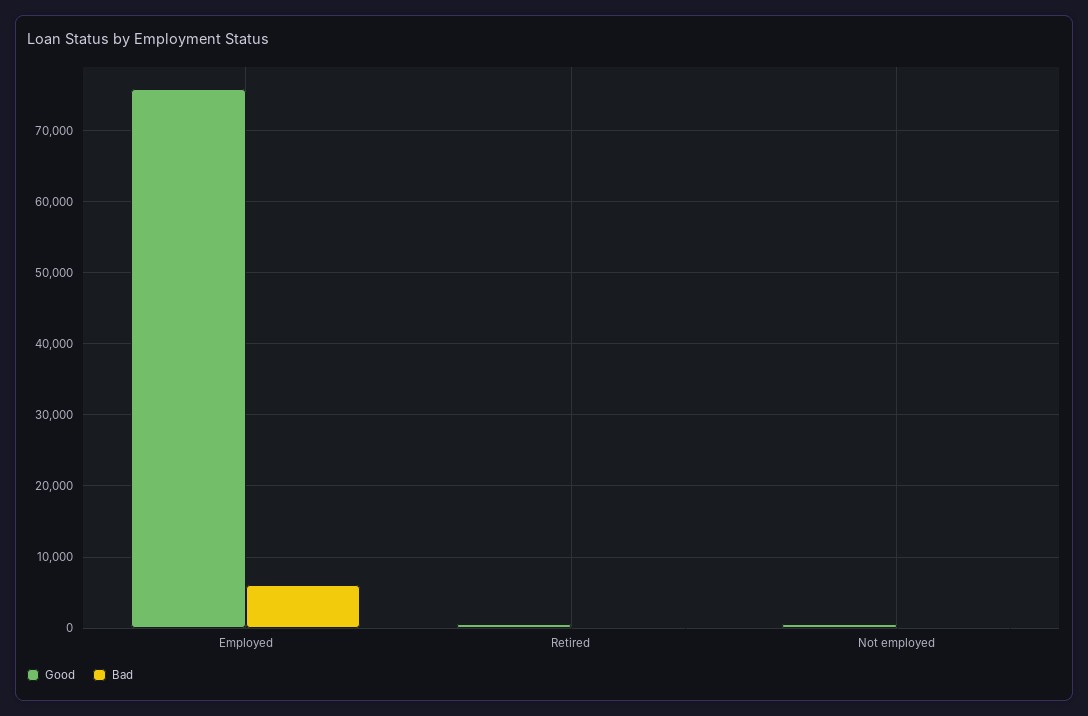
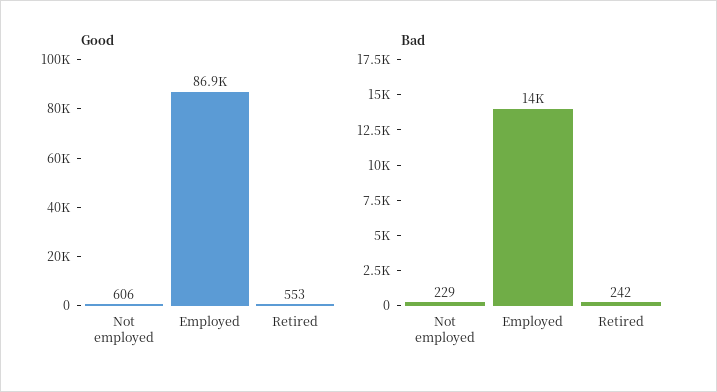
  {
    "Good": {
-     "Employed": 76000,
+     "Employed": 86900,
      "Retired": 553,
      "Not employed": 606
    },
    "Bad": {
-     "Employed": 6000,
+     "Employed": 14000,
      "Retired": 242,
      "Not employed": 229
    }
  }

